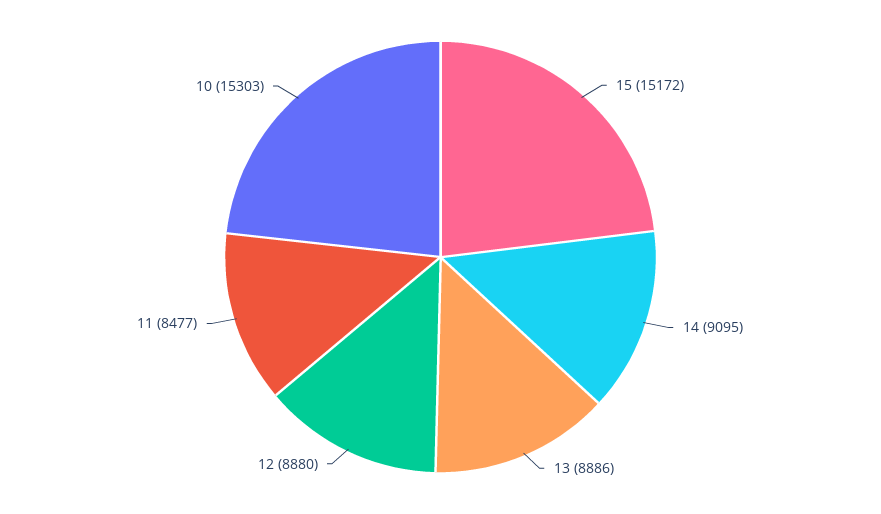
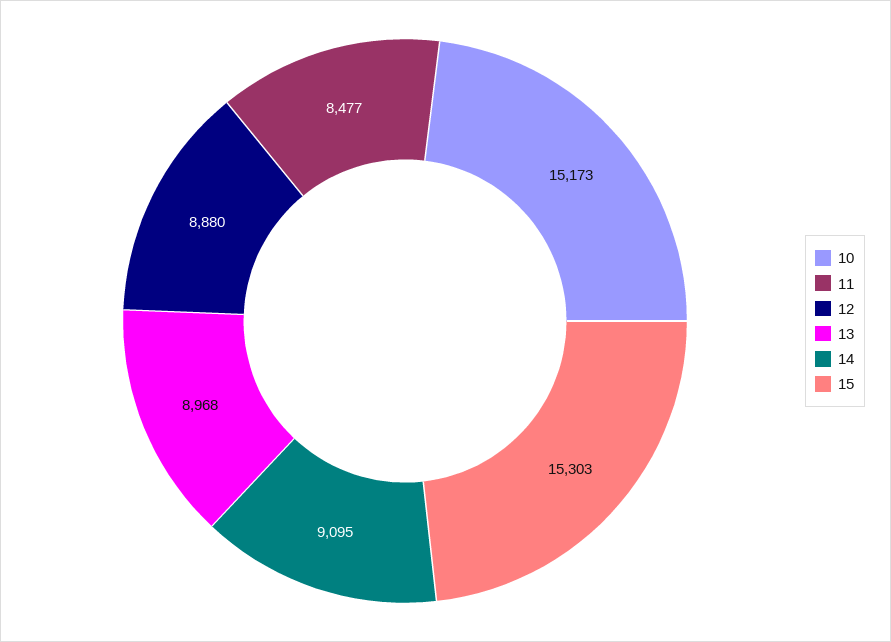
  {
-   "15": 15172,
+   "15": 15303,
    "14": 9095,
-   "13": 8886,
+   "13": 8968,
    "12": 8880,
    "11": 8477,
-   "10": 15303
+   "10": 15173
  }

